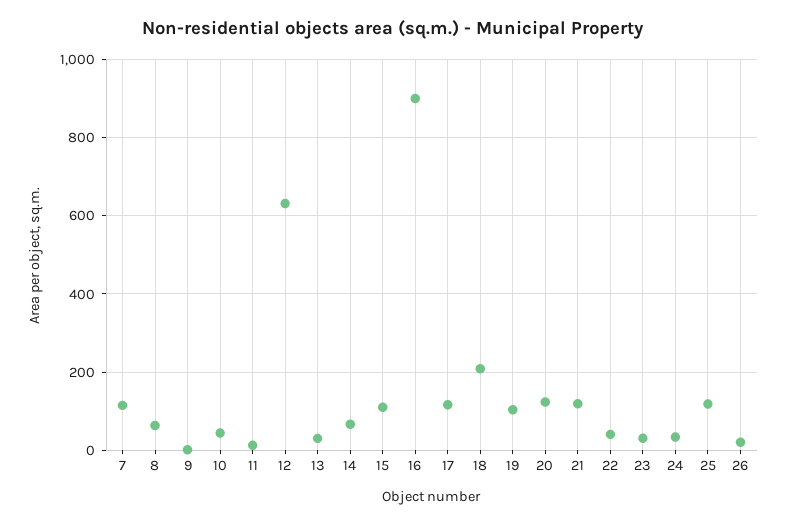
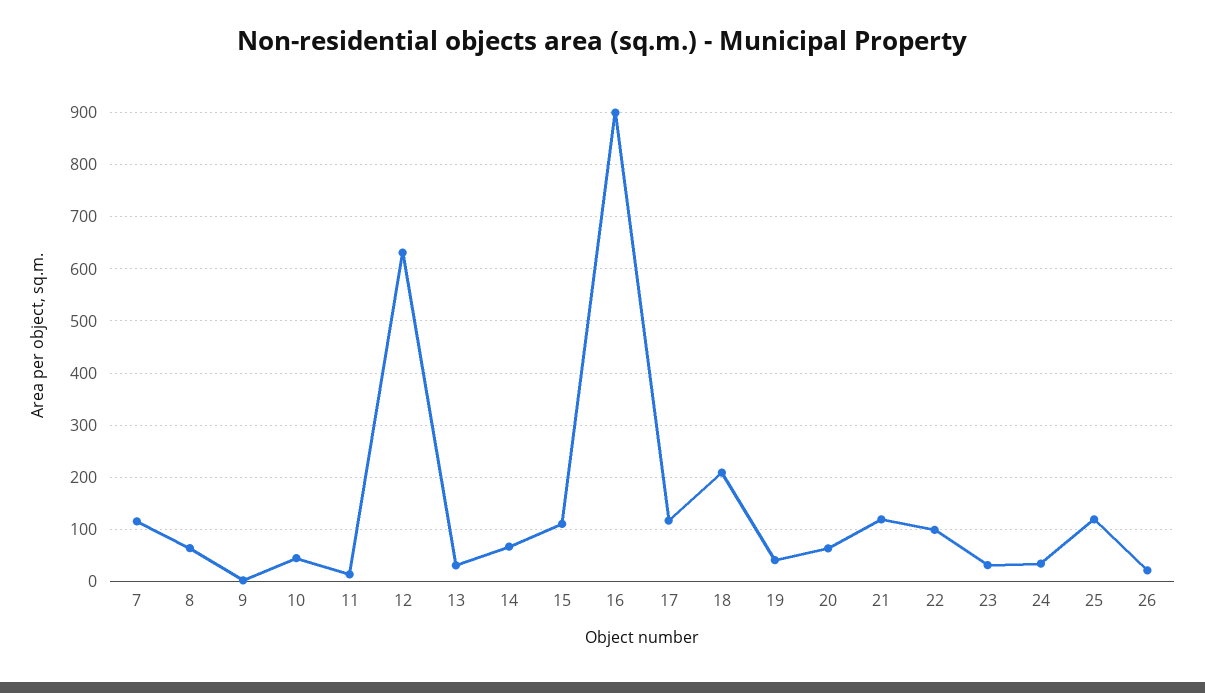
  {
    "7": 120,
    "8": 60,
    "9": 0,
    "10": 40,
    "11": 20,
    "12": 640,
    "13": 40,
    "14": 60,
    "15": 120,
    "16": 900,
    "17": 120,
    "18": 200,
-   "19": 100,
+   "19": 40,
-   "20": 120,
+   "20": 60,
    "21": 120,
-   "22": 40,
+   "22": 100,
    "23": 40,
    "24": 40,
    "25": 120,
    "26": 20
  }

